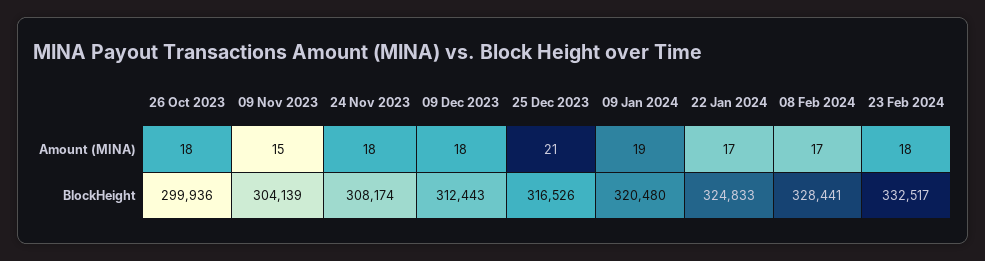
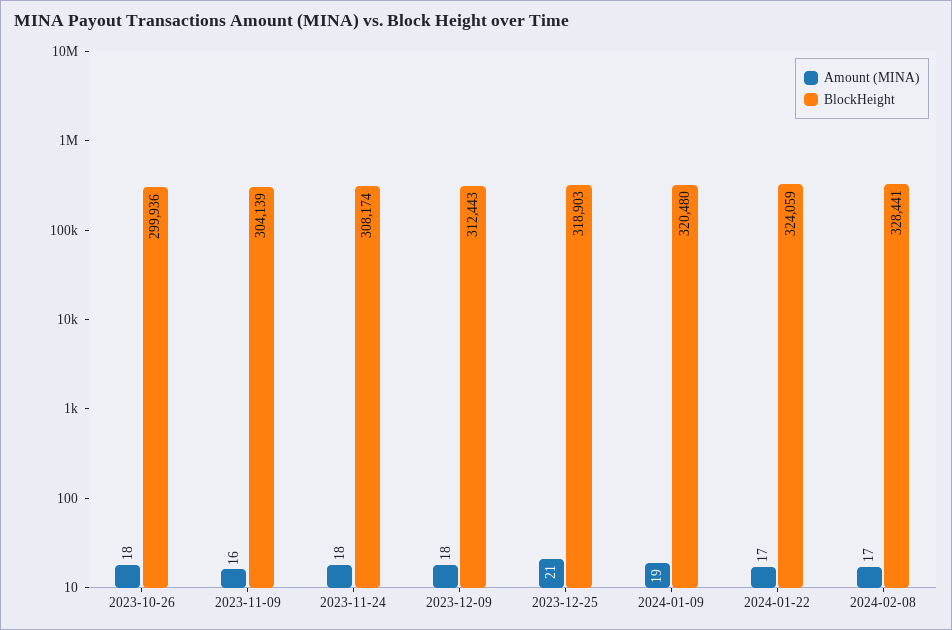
  {
    "Amount (MINA)": {
      "26 Oct 2023": 18,
-     "09 Nov 2023": 15,
+     "09 Nov 2023": 16,
      "24 Nov 2023": 18,
      "09 Dec 2023": 18,
      "25 Dec 2023": 21,
      "09 Jan 2024": 19,
      "22 Jan 2024": 17,
-     "08 Feb 2024": 17,
+     "08 Feb 2024": 17
-     "23 Feb 2024": 18
    },
    "BlockHeight": {
      "26 Oct 2023": 299936,
      "09 Nov 2023": 304139,
      "24 Nov 2023": 308174,
      "09 Dec 2023": 312443,
-     "25 Dec 2023": 316526,
+     "25 Dec 2023": 318903,
      "09 Jan 2024": 320480,
-     "22 Jan 2024": 324833,
+     "22 Jan 2024": 324059,
-     "08 Feb 2024": 328441,
+     "08 Feb 2024": 328441
-     "23 Feb 2024": 332517
    }
  }

